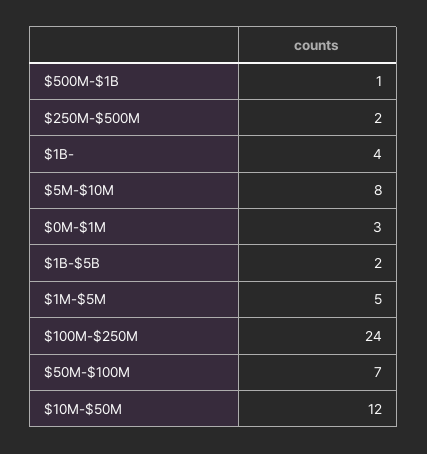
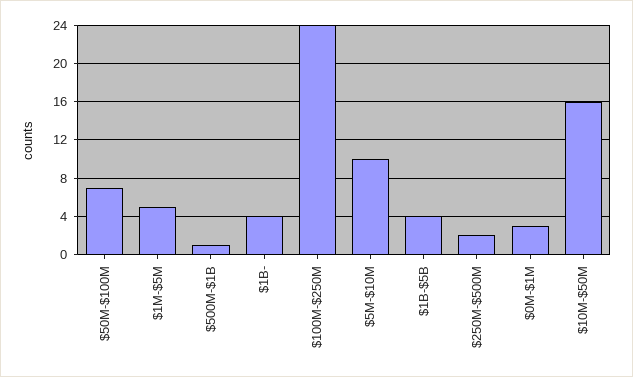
  {
    "$500M-$1B": 1,
    "$250M-$500M": 2,
    "$1B-": 4,
-   "$5M-$10M": 8,
+   "$5M-$10M": 10,
    "$0M-$1M": 3,
-   "$1B-$5B": 2,
+   "$1B-$5B": 4,
    "$1M-$5M": 5,
    "$100M-$250M": 24,
    "$50M-$100M": 7,
-   "$10M-$50M": 12
+   "$10M-$50M": 16
  }

